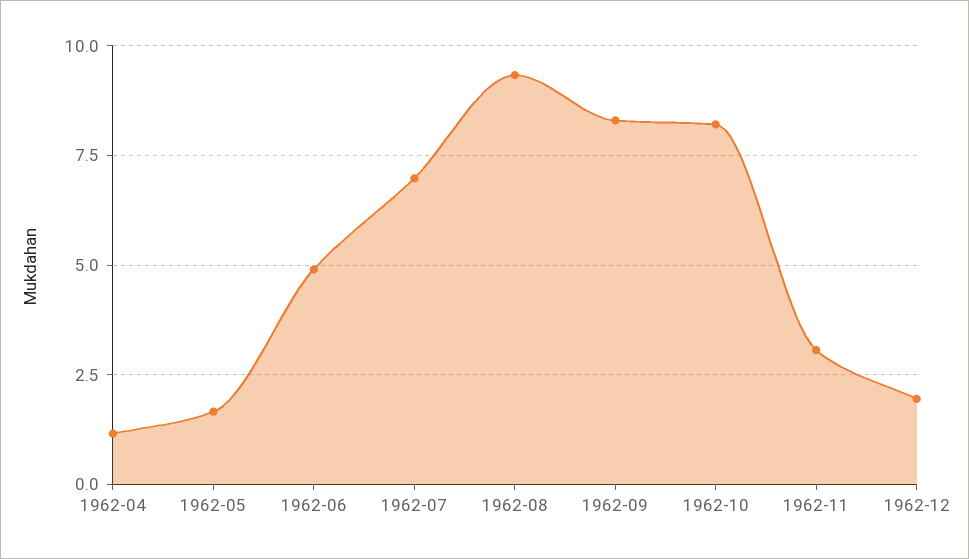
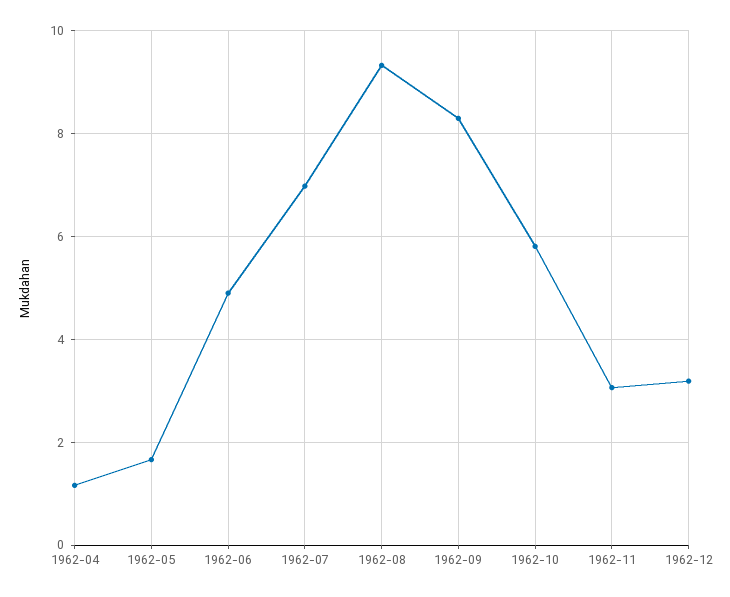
  {
    "1962-04": 1.2,
    "1962-05": 1.6,
    "1962-06": 5,
    "1962-07": 7,
    "1962-08": 9.4,
    "1962-09": 8.4,
-   "1962-10": 8.25,
+   "1962-10": 5.8,
    "1962-11": 3,
-   "1962-12": 2
+   "1962-12": 3.2
  }

